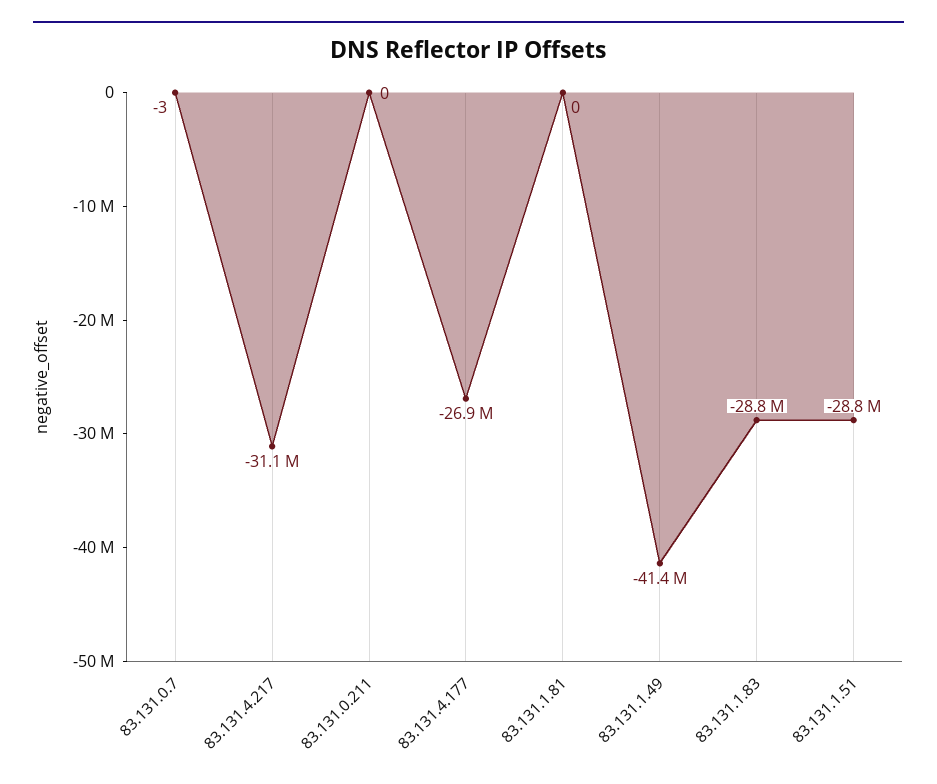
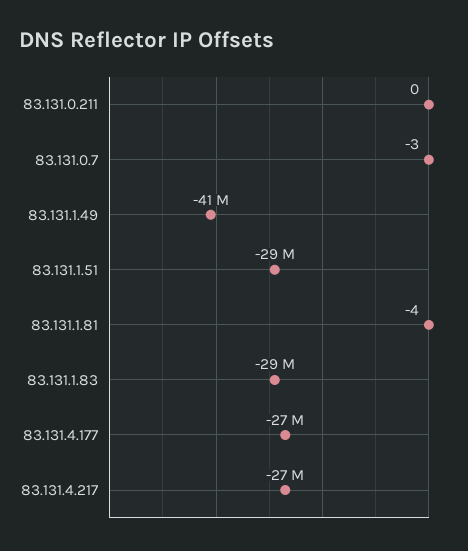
  {
    "83.131.0.7": -3,
-   "83.131.4.217": -31100000,
+   "83.131.4.217": -27000000,
    "83.131.0.211": 0,
    "83.131.4.177": -26900000,
-   "83.131.1.81": 0,
+   "83.131.1.81": -4,
    "83.131.1.49": -41400000,
    "83.131.1.83": -28800000,
    "83.131.1.51": -28800000
  }

